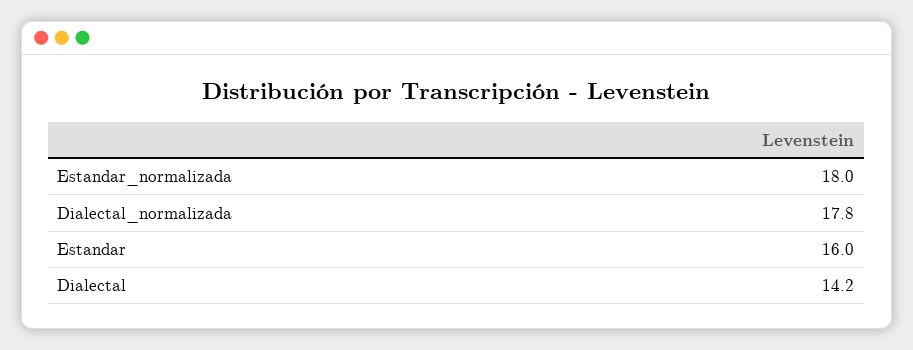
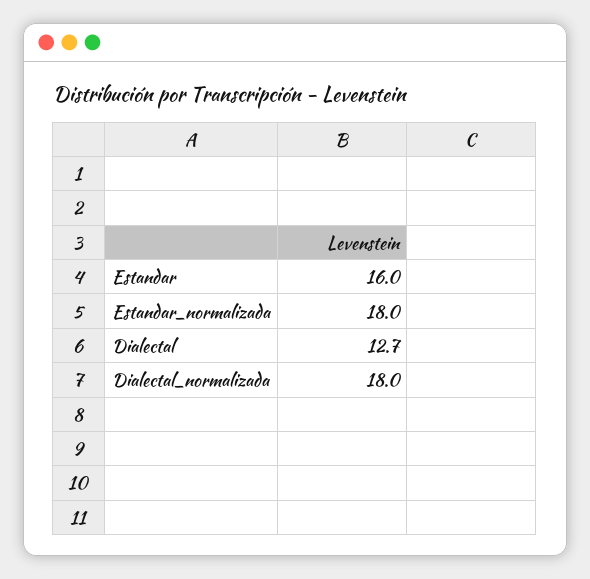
  {
    "Estandar_normalizada": 18,
-   "Dialectal_normalizada": 17.8,
+   "Dialectal_normalizada": 18,
    "Estandar": 16,
-   "Dialectal": 14.2
+   "Dialectal": 12.7
  }

